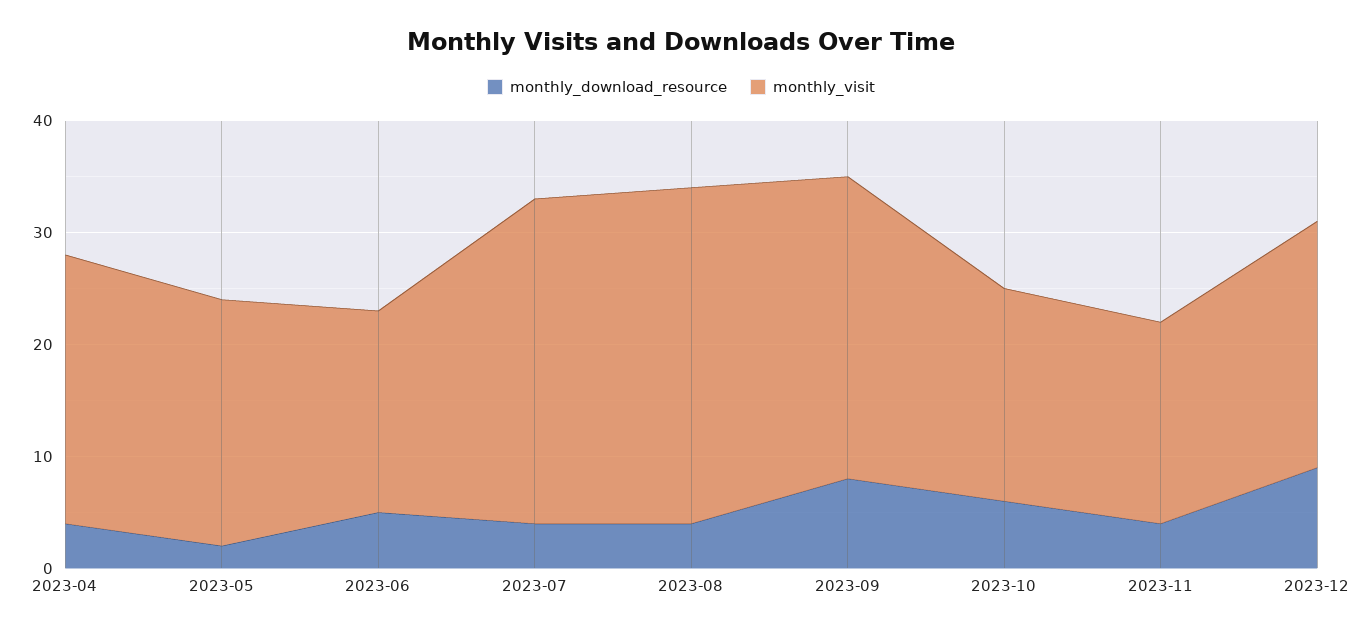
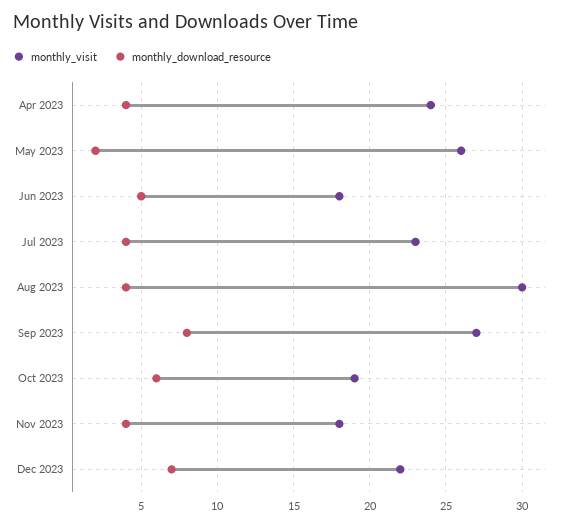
  {
    "monthly_download_resource": {
      "2023-04": 4,
      "2023-05": 2,
      "2023-06": 5,
      "2023-07": 4,
      "2023-08": 4,
      "2023-09": 8,
      "2023-10": 6,
      "2023-11": 4,
-     "2023-12": 9
+     "2023-12": 7
    },
    "monthly_visit": {
      "2023-04": 24,
-     "2023-05": 22,
+     "2023-05": 26,
      "2023-06": 18,
-     "2023-07": 29,
+     "2023-07": 23,
      "2023-08": 30,
      "2023-09": 27,
      "2023-10": 19,
      "2023-11": 18,
      "2023-12": 22
    }
  }

